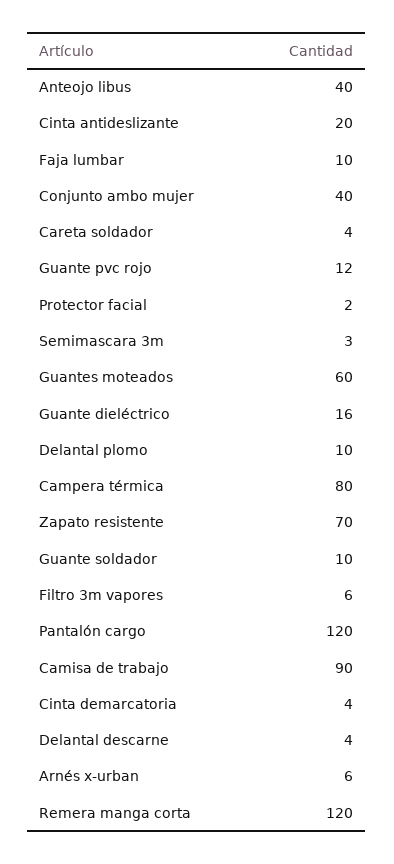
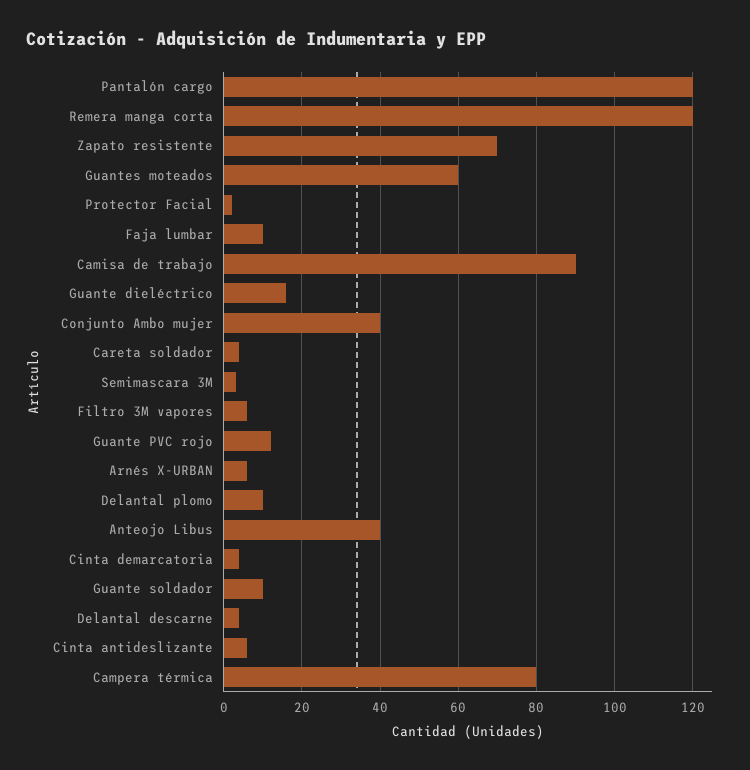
  {
    "Anteojo libus": 40,
-   "Cinta antideslizante": 20,
+   "Cinta antideslizante": 5,
    "Faja lumbar": 10,
    "Conjunto ambo mujer": 40,
    "Careta soldador": 4,
    "Guante pvc rojo": 12,
    "Protector facial": 2,
    "Semimascara 3m": 3,
    "Guantes moteados": 60,
    "Guante dieléctrico": 16,
    "Delantal plomo": 10,
    "Campera térmica": 80,
    "Zapato resistente": 70,
    "Guante soldador": 10,
    "Filtro 3m vapores": 6,
    "Pantalón cargo": 120,
    "Camisa de trabajo": 90,
    "Cinta demarcatoria": 4,
    "Delantal descarne": 4,
    "Arnés x-urban": 6,
    "Remera manga corta": 120
  }

